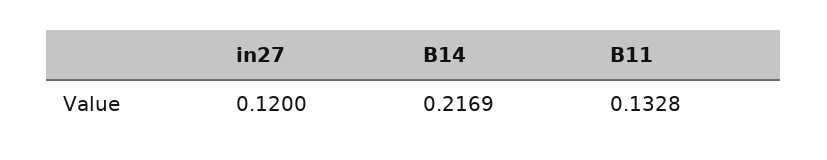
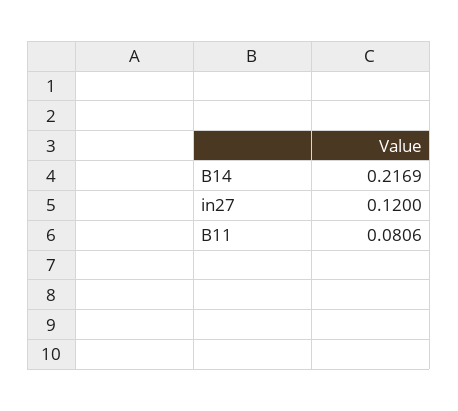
  {
    "in27": 0.12,
    "B14": 0.2169,
-   "B11": 0.1328
+   "B11": 0.0806
  }

